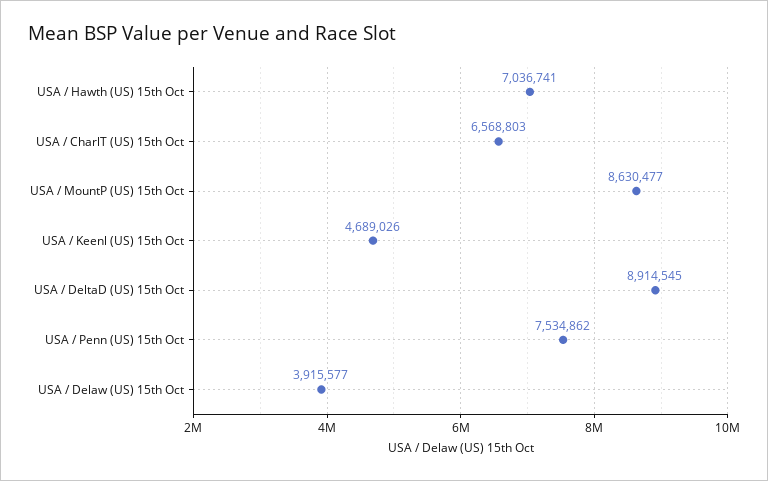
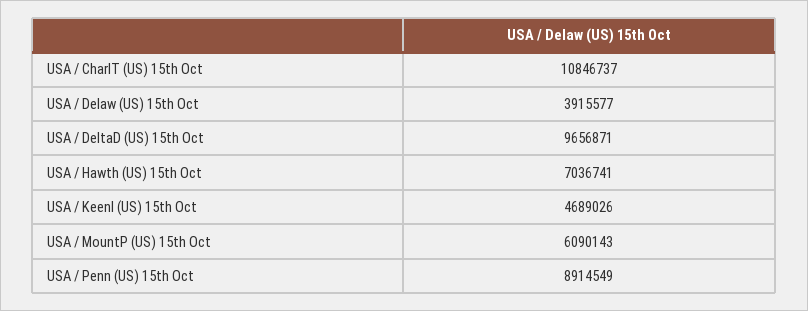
  {
    "USA / Hawth (US) 15th Oct": 7036741,
-   "USA / CharlT (US) 15th Oct": 6568803,
+   "USA / CharlT (US) 15th Oct": 10846737,
-   "USA / MountP (US) 15th Oct": 8630477,
+   "USA / MountP (US) 15th Oct": 6090143,
    "USA / Keenl (US) 15th Oct": 4689026,
-   "USA / DeltaD (US) 15th Oct": 8914545,
+   "USA / DeltaD (US) 15th Oct": 9656871,
-   "USA / Penn (US) 15th Oct": 7534862,
+   "USA / Penn (US) 15th Oct": 8914549,
    "USA / Delaw (US) 15th Oct": 3915577
  }

